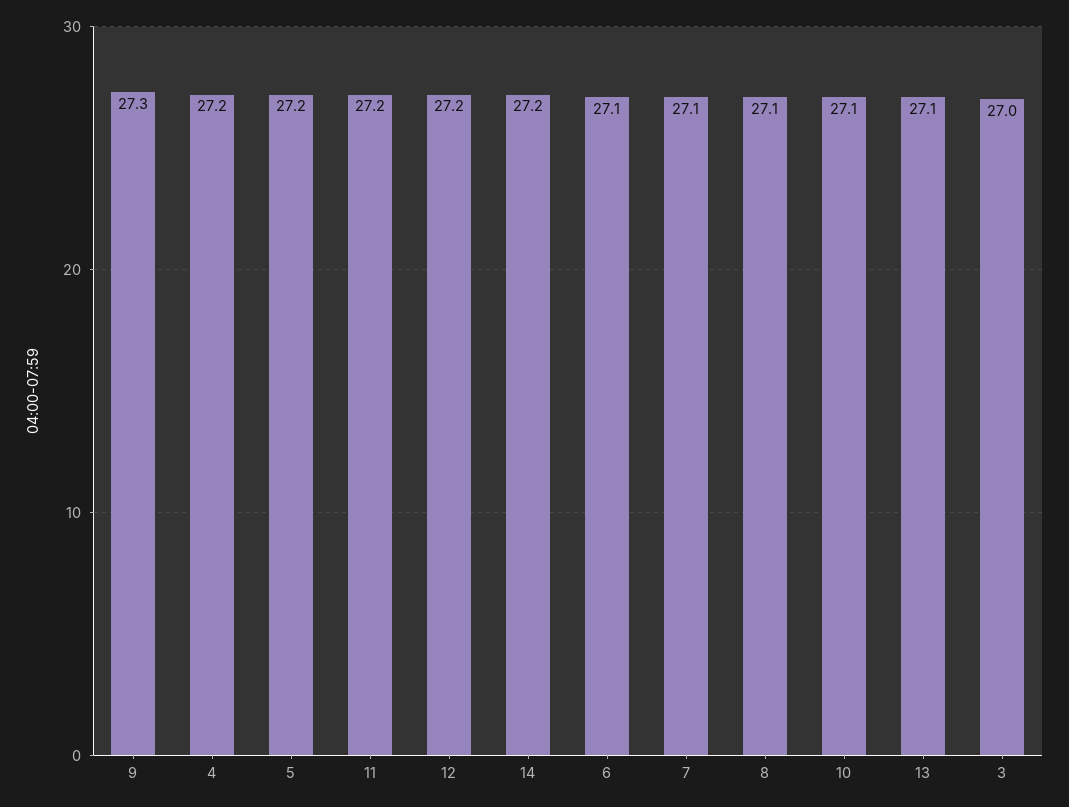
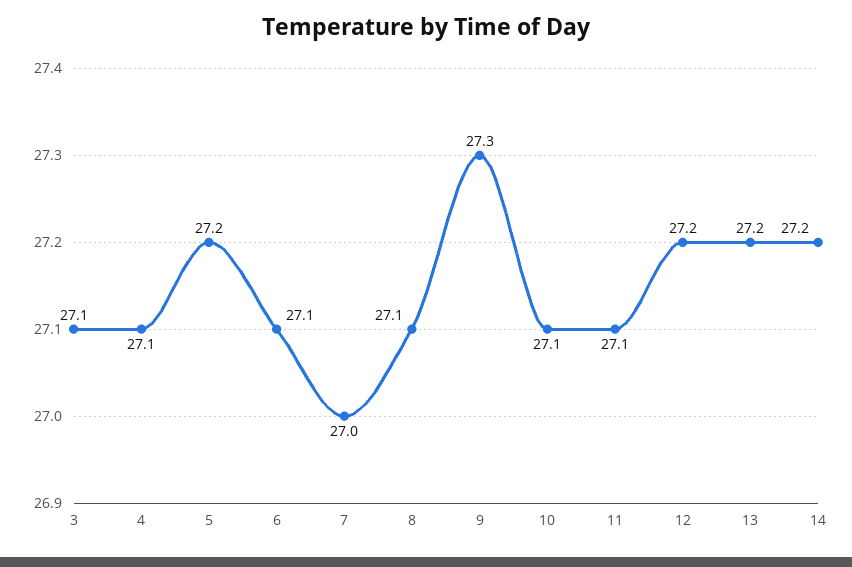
  {
    "9": 27.3,
-   "4": 27.2,
+   "4": 27.1,
    "5": 27.2,
-   "11": 27.2,
+   "11": 27.1,
    "12": 27.2,
    "14": 27.2,
    "6": 27.1,
-   "7": 27.1,
+   "7": 27,
    "8": 27.1,
    "10": 27.1,
-   "13": 27.1,
+   "13": 27.2,
-   "3": 27
+   "3": 27.1
  }

